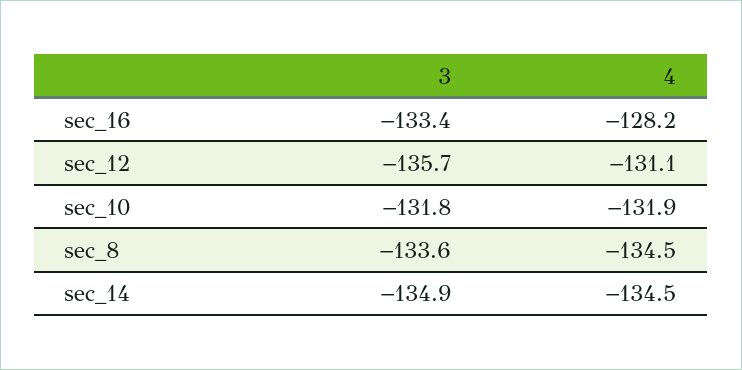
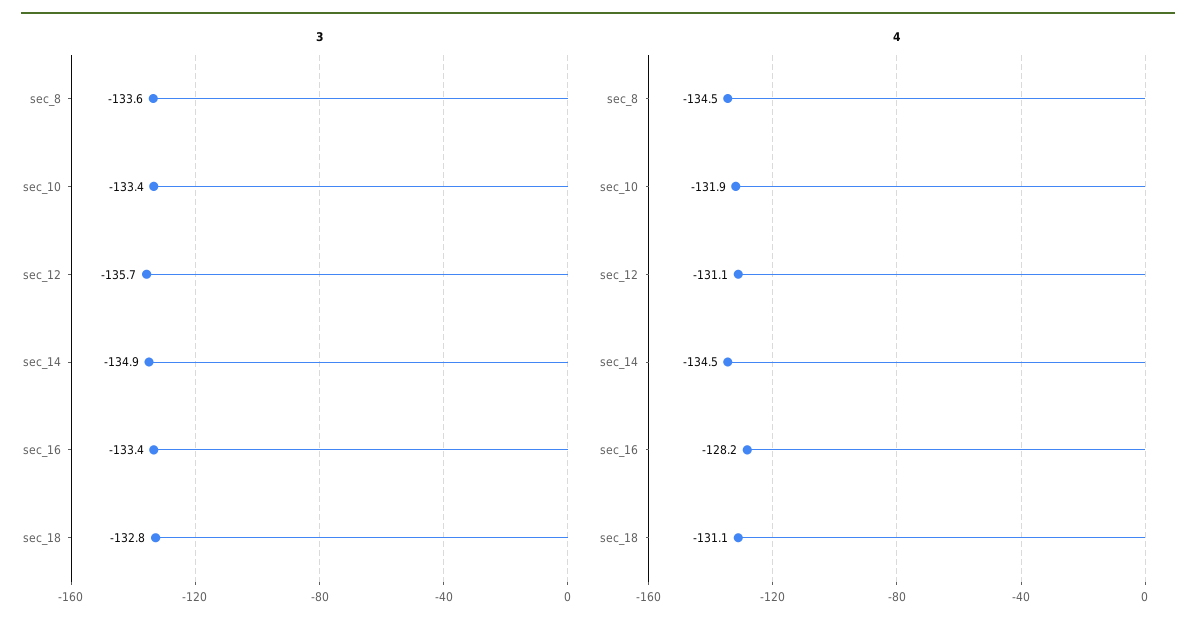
  {
    "3": {
      "sec_16": -133.4,
      "sec_12": -135.7,
-     "sec_10": -131.8,
+     "sec_10": -133.4,
      "sec_8": -133.6,
-     "sec_14": -134.9
+     "sec_14": -134.9,
+     "sec_18": -132.8
    },
    "4": {
      "sec_16": -128.2,
      "sec_12": -131.1,
      "sec_10": -131.9,
      "sec_8": -134.5,
-     "sec_14": -134.5
+     "sec_14": -134.5,
+     "sec_18": -131.1
    }
  }

